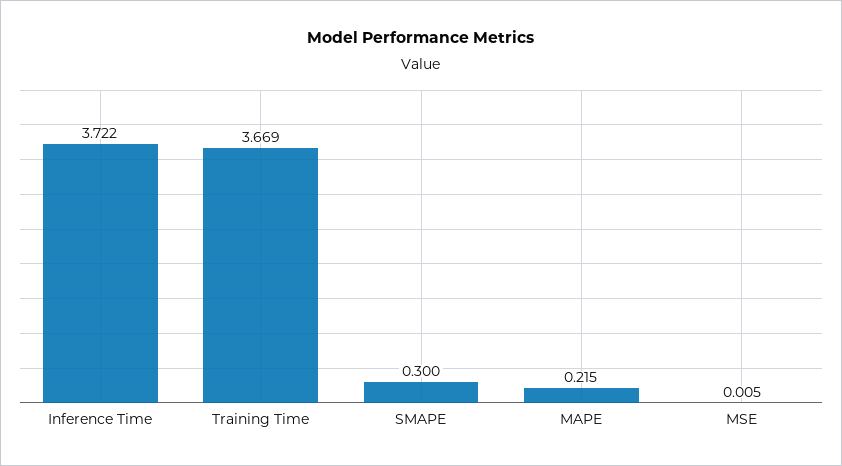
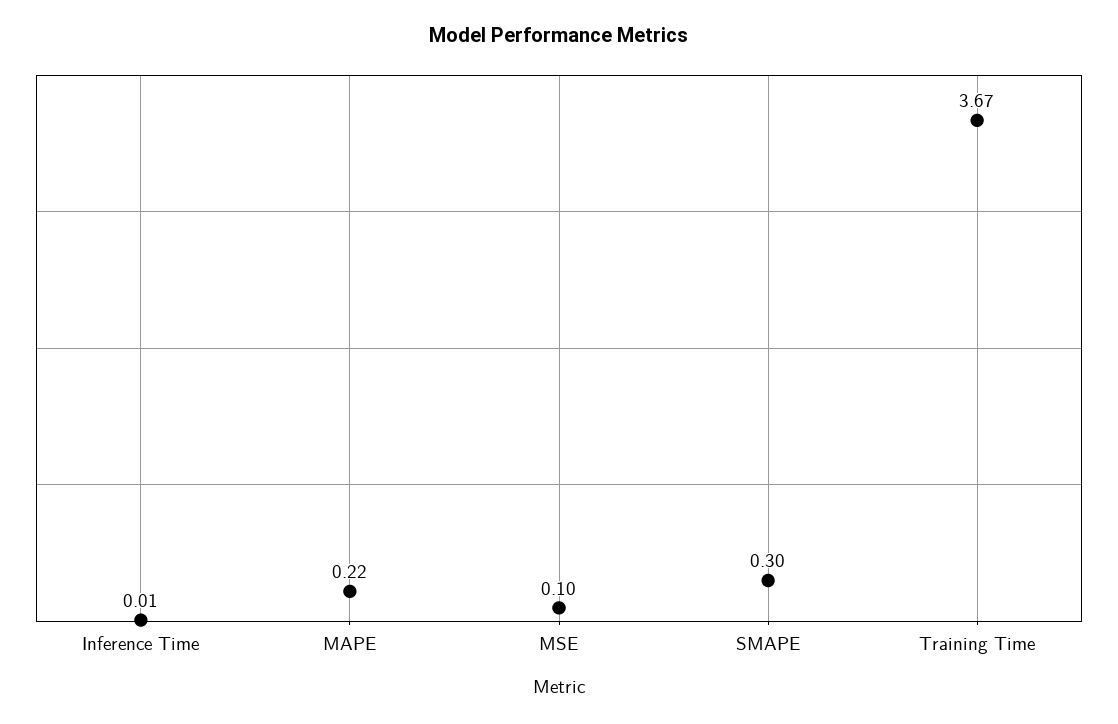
  {
-   "Inference Time": 3.722,
+   "Inference Time": 0.01,
    "Training Time": 3.669,
    "SMAPE": 0.3,
    "MAPE": 0.215,
-   "MSE": 0.005
+   "MSE": 0.1
  }

